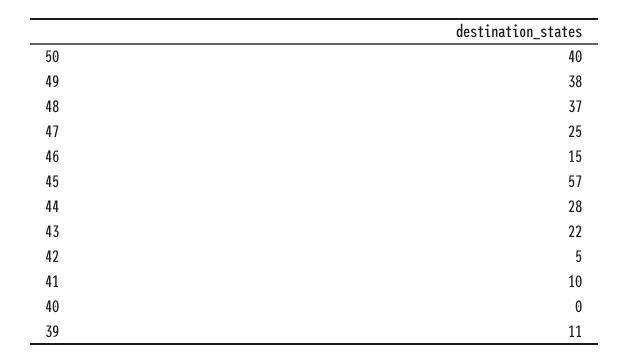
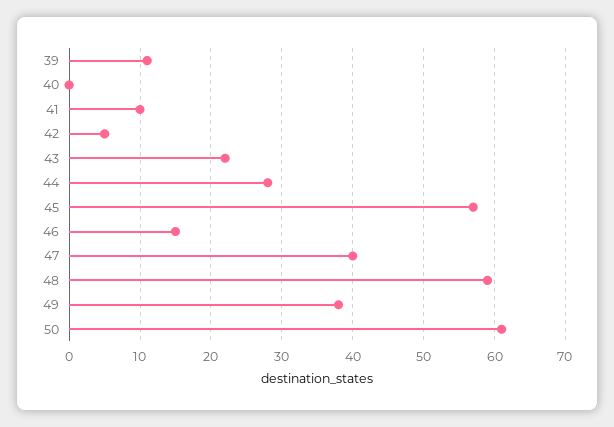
  {
-   "50": 40,
+   "50": 61,
    "49": 38,
-   "48": 37,
+   "48": 59,
-   "47": 25,
+   "47": 40,
    "46": 15,
    "45": 57,
    "44": 28,
    "43": 22,
    "42": 5,
    "41": 10,
    "40": 0,
    "39": 11
  }

